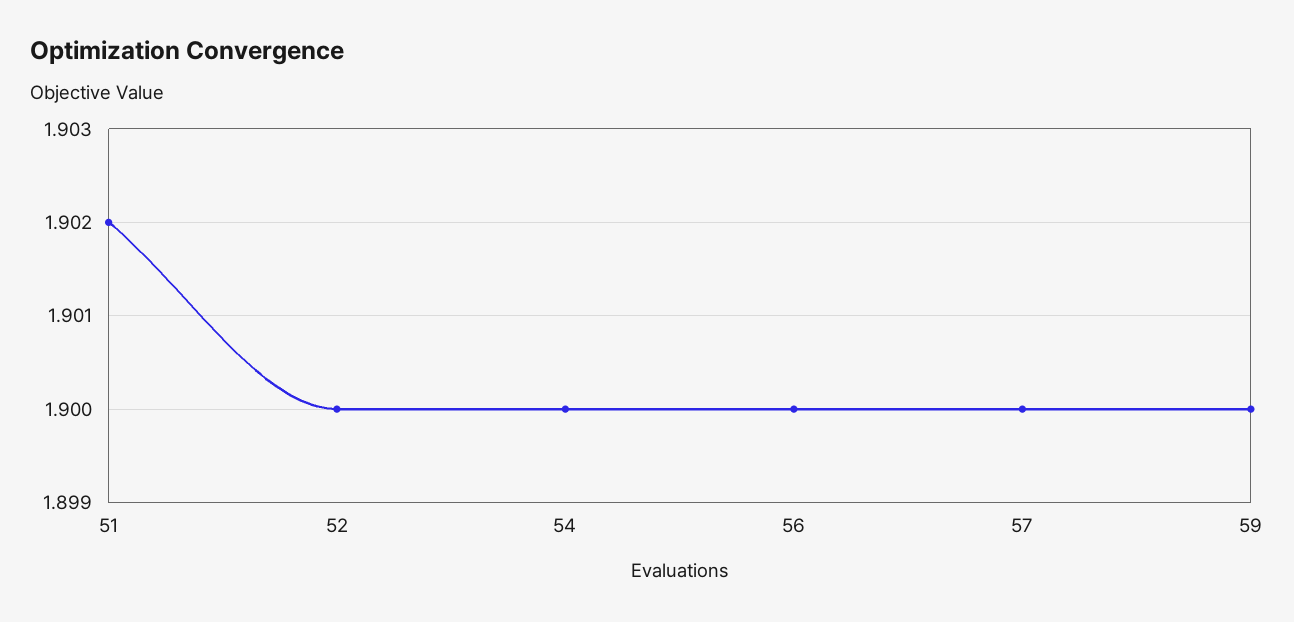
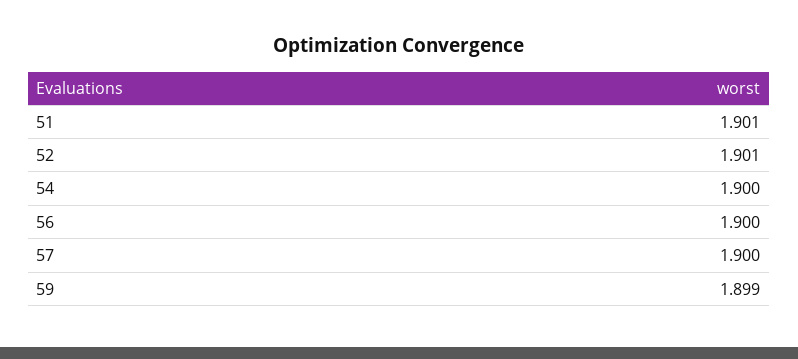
  {
-   "51": 1.902,
+   "51": 1.901,
-   "52": 1.9,
+   "52": 1.901,
    "54": 1.9,
    "56": 1.9,
    "57": 1.9,
-   "59": 1.9
+   "59": 1.899
  }

